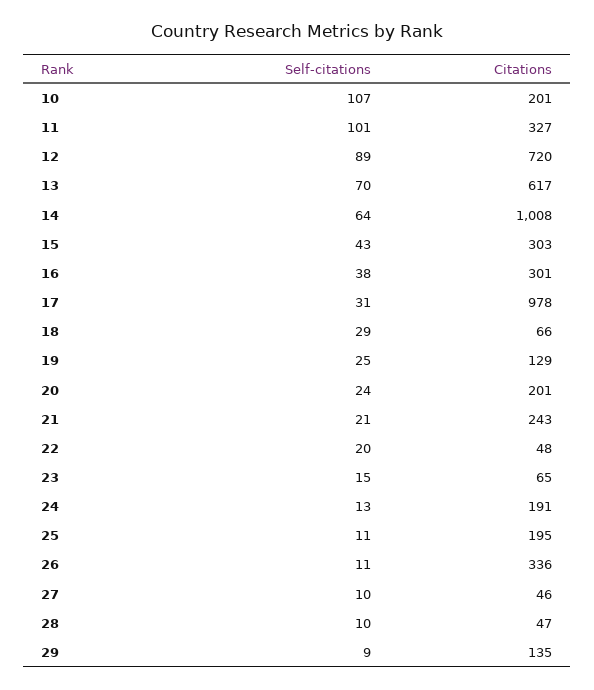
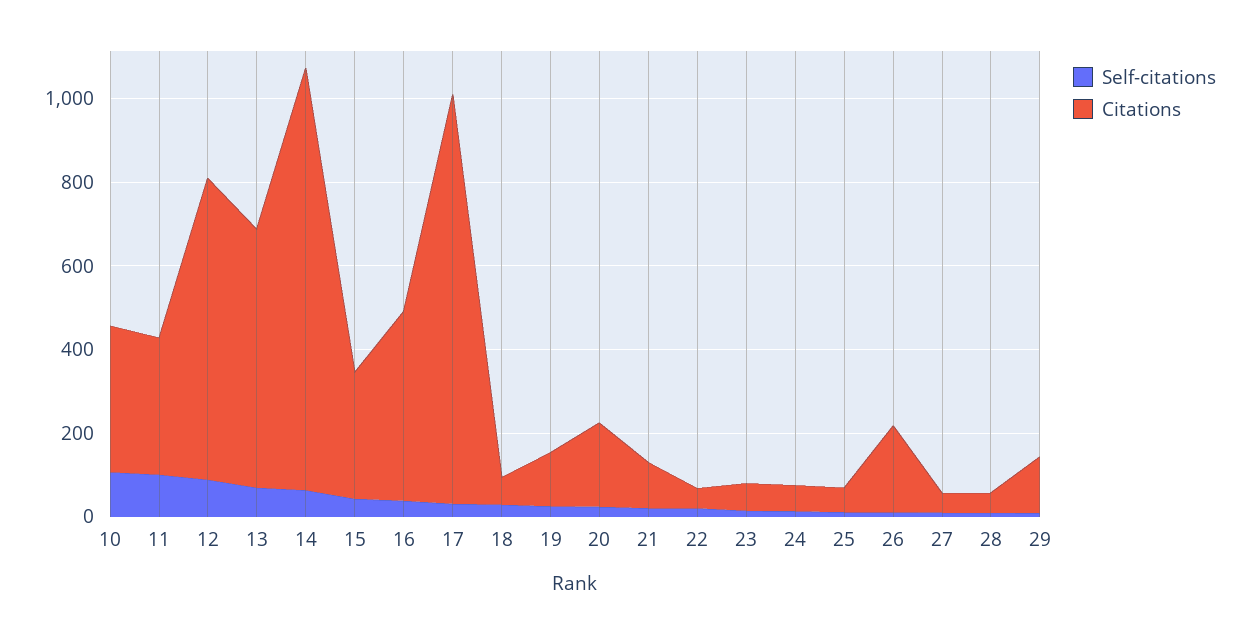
  {
    "Self-citations": {
      "10": 107,
      "11": 101,
      "12": 89,
      "13": 70,
      "14": 64,
      "15": 43,
      "16": 38,
      "17": 31,
      "18": 29,
      "19": 25,
      "20": 24,
      "21": 21,
      "22": 20,
      "23": 15,
      "24": 13,
      "25": 11,
      "26": 11,
      "27": 10,
      "28": 10,
      "29": 9
    },
    "Citations": {
-     "10": 201,
+     "10": 350,
      "11": 327,
      "12": 720,
      "13": 617,
      "14": 1008,
      "15": 303,
-     "16": 301,
+     "16": 450,
      "17": 978,
      "18": 66,
      "19": 129,
      "20": 201,
-     "21": 243,
+     "21": 100,
      "22": 48,
      "23": 65,
-     "24": 191,
+     "24": 50,
-     "25": 195,
+     "25": 50,
-     "26": 336,
+     "26": 200,
      "27": 46,
      "28": 47,
      "29": 135
    }
  }

